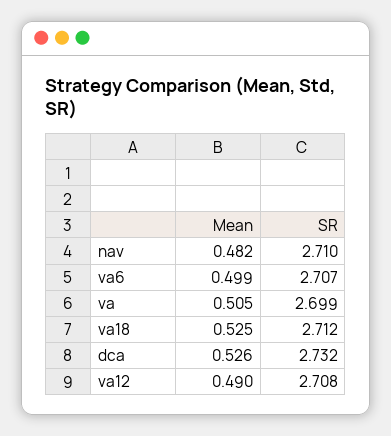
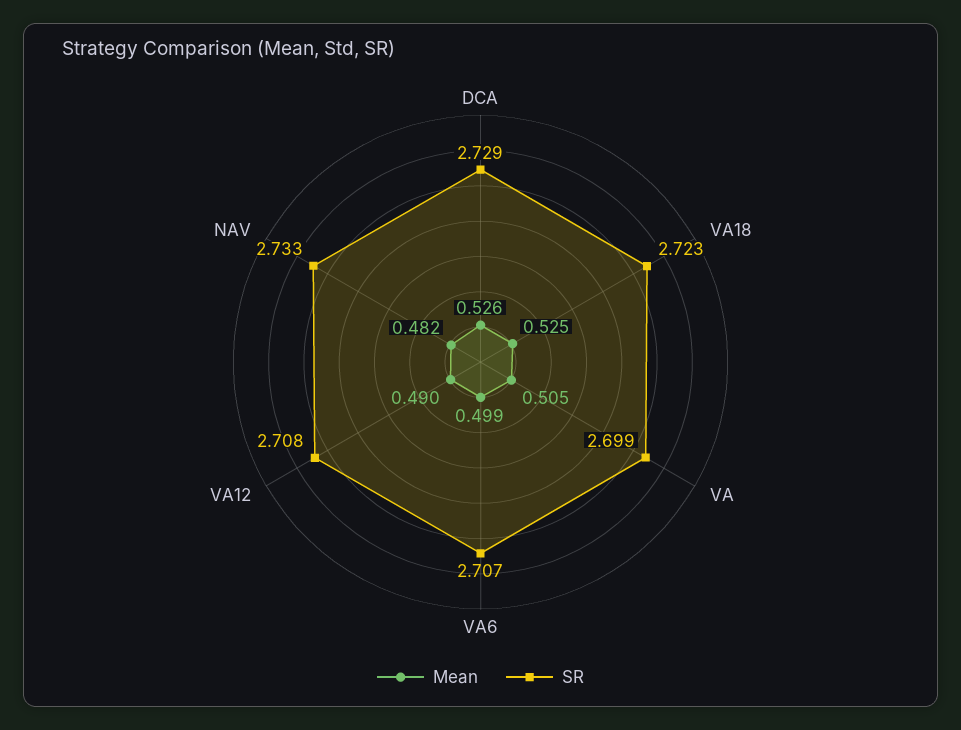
  {
    "Mean": {
      "nav": 0.482,
      "va6": 0.499,
      "va": 0.505,
      "va18": 0.525,
      "dca": 0.526,
      "va12": 0.49
    },
    "SR": {
-     "nav": 2.71,
+     "nav": 2.733,
      "va6": 2.707,
      "va": 2.699,
-     "va18": 2.712,
+     "va18": 2.723,
-     "dca": 2.732,
+     "dca": 2.729,
      "va12": 2.708
    }
  }

